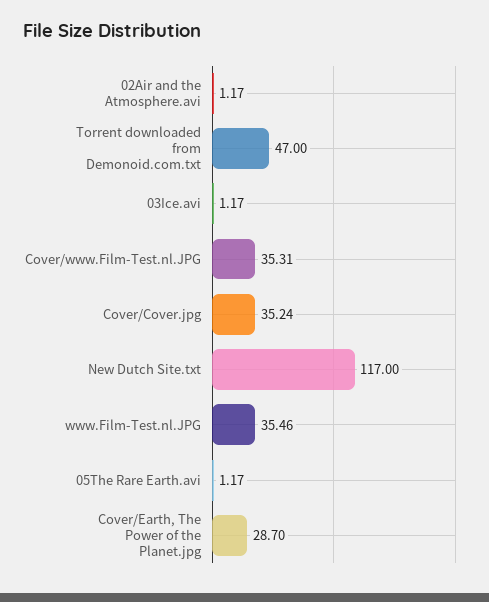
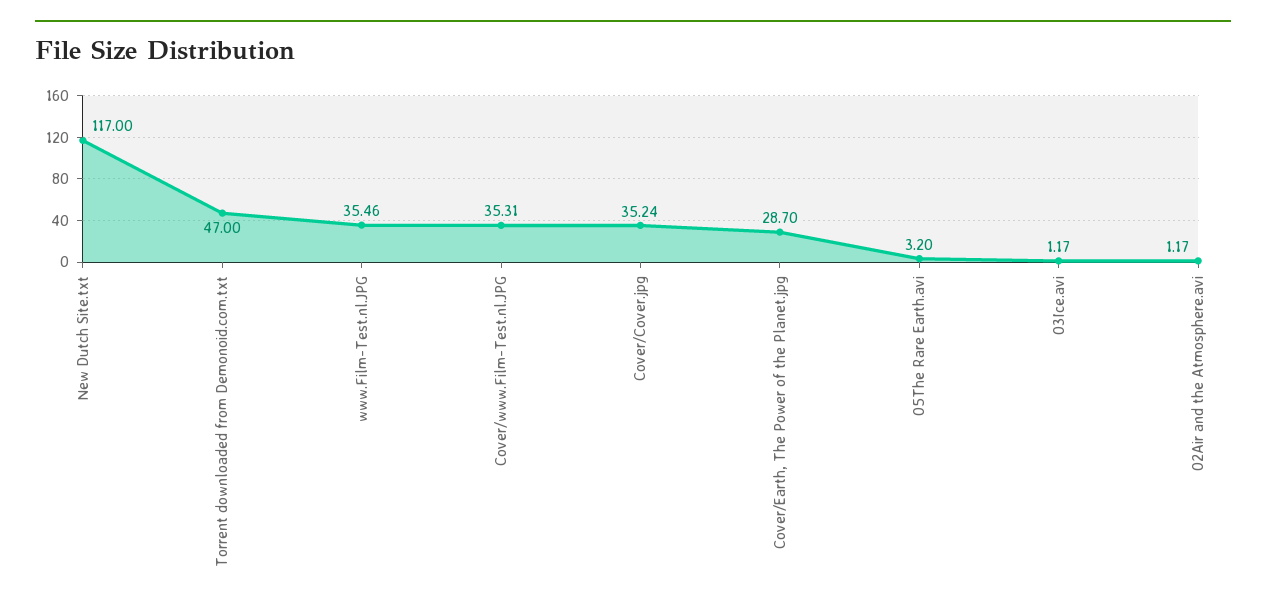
  {
    "02Air and the Atmosphere.avi": 1.17,
    "Torrent downloaded from Demonoid.com.txt": 47,
    "03Ice.avi": 1.17,
    "Cover/www.Film-Test.nl.JPG": 35.31,
    "Cover/Cover.jpg": 35.24,
    "New Dutch Site.txt": 117,
    "www.Film-Test.nl.JPG": 35.46,
-   "05The Rare Earth.avi": 1.17,
+   "05The Rare Earth.avi": 3.2,
    "Cover/Earth, The Power of the Planet.jpg": 28.7
  }

